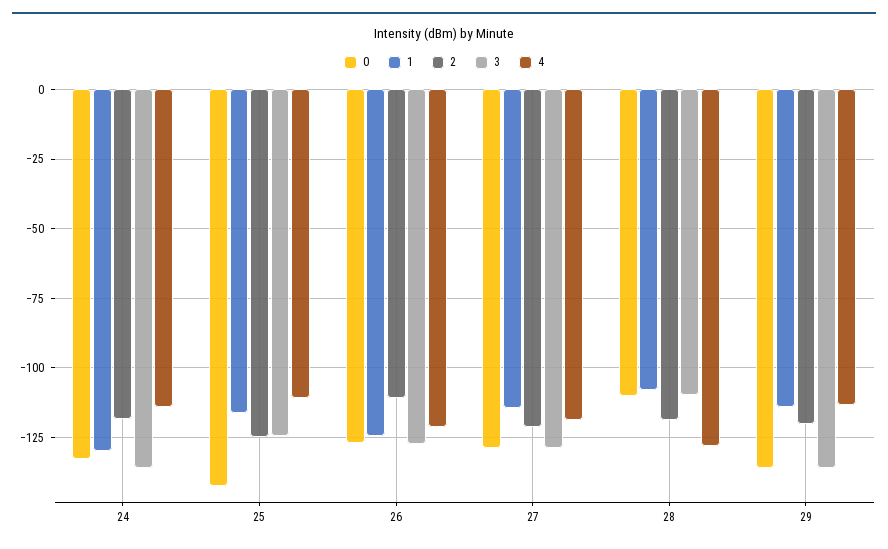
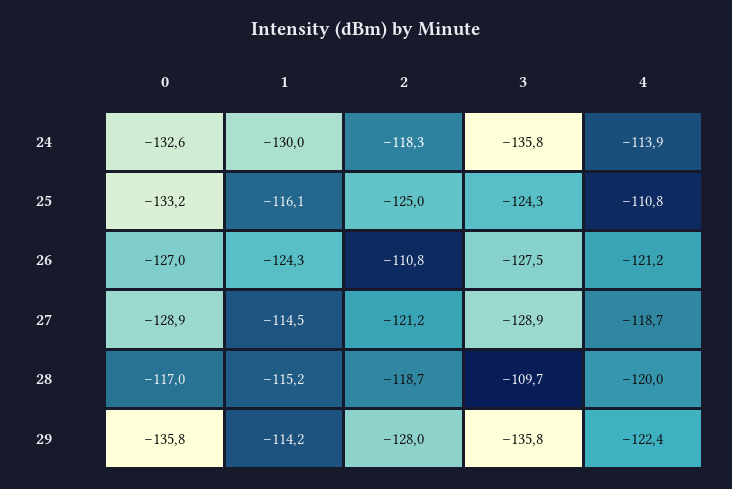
  {
    "0": {
      "24": -132.6,
-     "25": -142.5,
+     "25": -133.2,
      "26": -127,
      "27": -128.9,
-     "28": -110,
+     "28": -117,
      "29": -135.8
    },
    "1": {
      "24": -130,
      "25": -116.1,
      "26": -124.3,
      "27": -114.5,
-     "28": -107.5,
+     "28": -115.2,
      "29": -114.2
    },
    "2": {
      "24": -118.3,
      "25": -125,
      "26": -110.8,
      "27": -121.2,
      "28": -118.7,
-     "29": -120
+     "29": -128
    },
    "3": {
      "24": -135.8,
      "25": -124.3,
      "26": -127.5,
      "27": -128.9,
      "28": -109.7,
      "29": -135.8
    },
    "4": {
      "24": -113.9,
      "25": -110.8,
      "26": -121.2,
      "27": -118.7,
-     "28": -127.5,
+     "28": -120,
-     "29": -112.5
+     "29": -122.4
    }
  }

